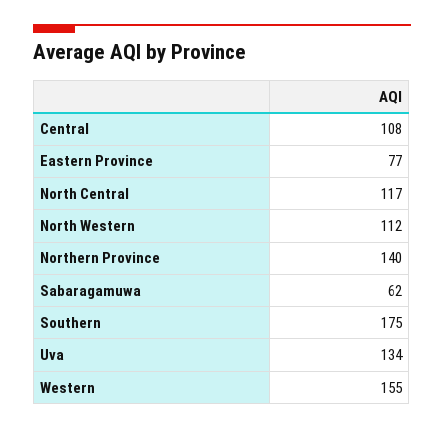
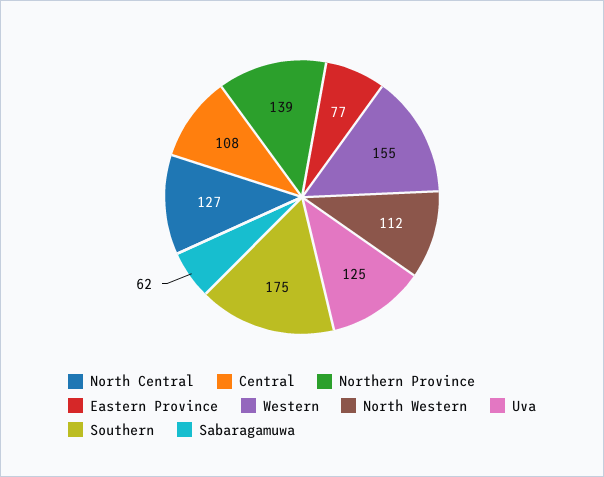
  {
    "Central": 108,
    "Eastern Province": 77,
-   "North Central": 117,
+   "North Central": 127,
    "North Western": 112,
-   "Northern Province": 140,
+   "Northern Province": 139,
    "Sabaragamuwa": 62,
    "Southern": 175,
-   "Uva": 134,
+   "Uva": 125,
    "Western": 155
  }

